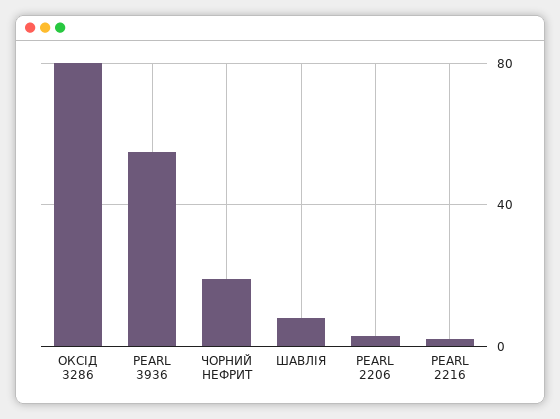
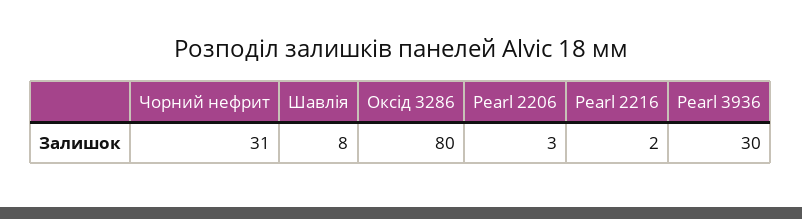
  {
    "ОКСІД 3286": 80,
-   "PEARL 3936": 55,
+   "PEARL 3936": 30,
-   "ЧОРНИЙ НЕФРИТ": 20,
+   "ЧОРНИЙ НЕФРИТ": 31,
    "ШАВЛІЯ": 8,
    "PEARL 2206": 3,
    "PEARL 2216": 2
  }

